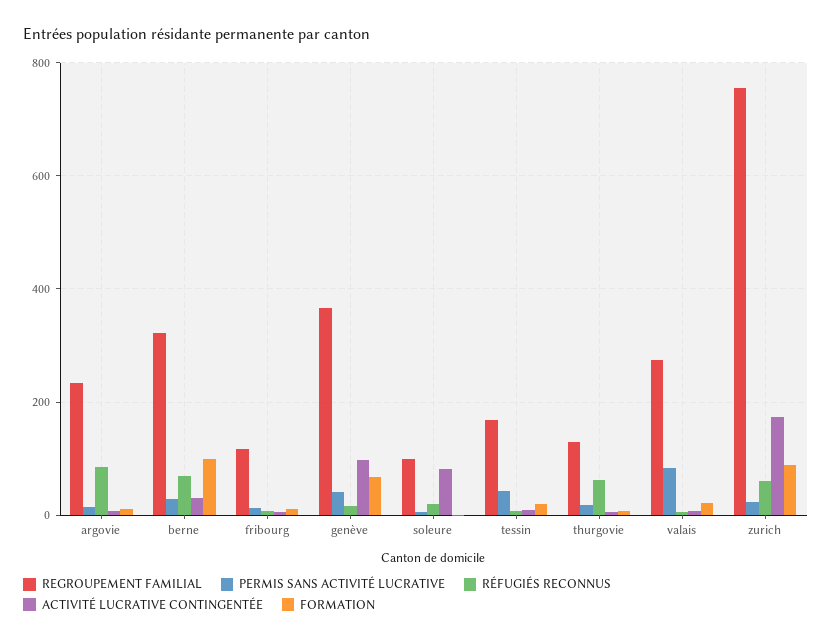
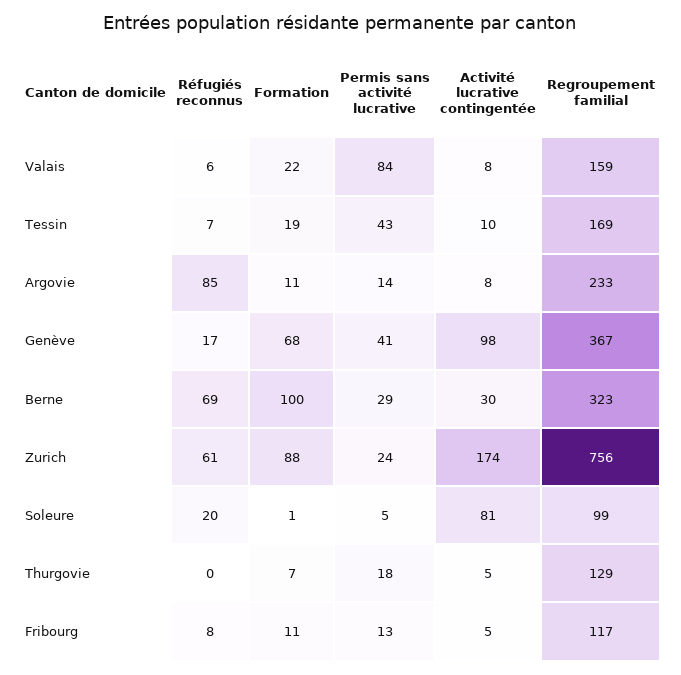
  {
    "REGROUPEMENT FAMILIAL": {
      "argovie": 233,
      "berne": 323,
      "fribourg": 117,
      "genève": 367,
      "soleure": 99,
      "tessin": 169,
      "thurgovie": 129,
-     "valais": 280,
+     "valais": 159,
      "zurich": 756
    },
    "PERMIS SANS ACTIVITÉ LUCRATIVE": {
      "argovie": 14,
      "berne": 29,
      "fribourg": 13,
      "genève": 41,
      "soleure": 5,
      "tessin": 43,
      "thurgovie": 18,
      "valais": 84,
      "zurich": 24
    },
    "RÉFUGIÉS RECONNUS": {
      "argovie": 85,
      "berne": 69,
      "fribourg": 8,
      "genève": 17,
      "soleure": 20,
      "tessin": 7,
-     "thurgovie": 60,
+     "thurgovie": 0,
      "valais": 6,
      "zurich": 61
    },
    "ACTIVITÉ LUCRATIVE CONTINGENTÉE": {
      "argovie": 8,
      "berne": 30,
      "fribourg": 5,
      "genève": 98,
      "soleure": 81,
      "tessin": 10,
      "thurgovie": 5,
      "valais": 8,
      "zurich": 174
    },
    "FORMATION": {
      "argovie": 11,
      "berne": 100,
      "fribourg": 11,
      "genève": 68,
      "soleure": 1,
      "tessin": 19,
      "thurgovie": 7,
      "valais": 22,
      "zurich": 88
    }
  }

